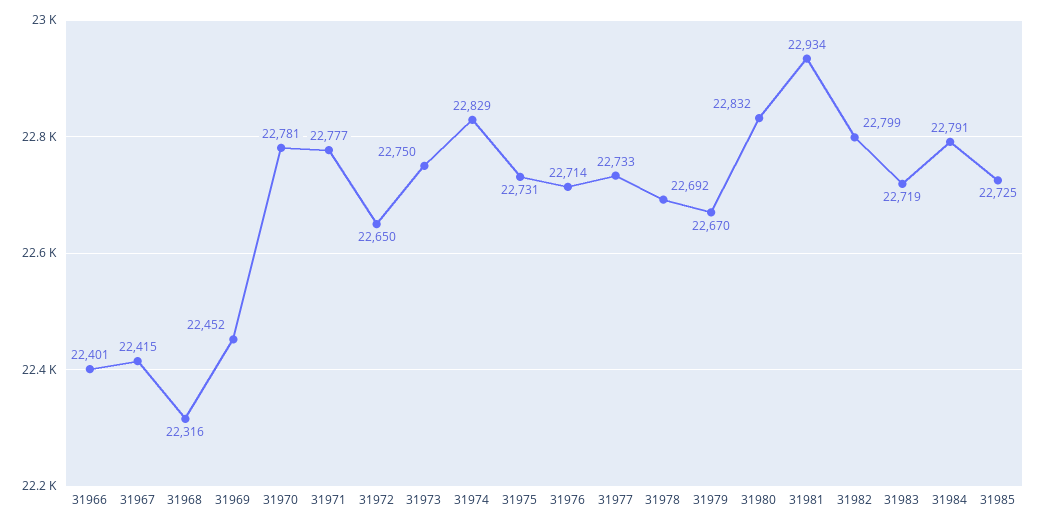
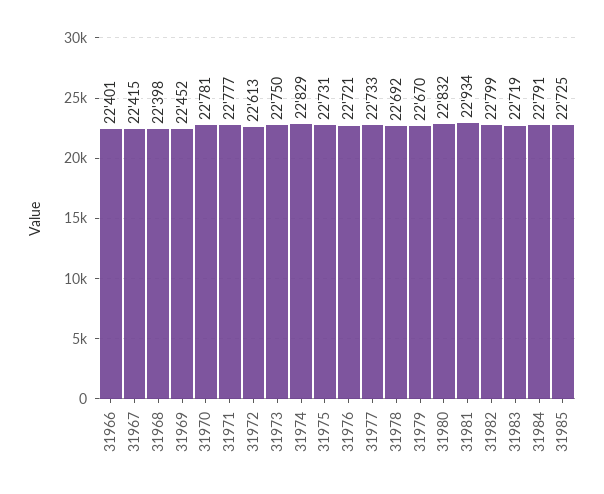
  {
    "31966": 22401,
    "31967": 22415,
-   "31968": 22316,
+   "31968": 22398,
    "31969": 22452,
    "31970": 22781,
    "31971": 22777,
-   "31972": 22650,
+   "31972": 22613,
    "31973": 22750,
    "31974": 22829,
    "31975": 22731,
-   "31976": 22714,
+   "31976": 22721,
    "31977": 22733,
    "31978": 22692,
    "31979": 22670,
    "31980": 22832,
    "31981": 22934,
    "31982": 22799,
    "31983": 22719,
    "31984": 22791,
    "31985": 22725
  }

